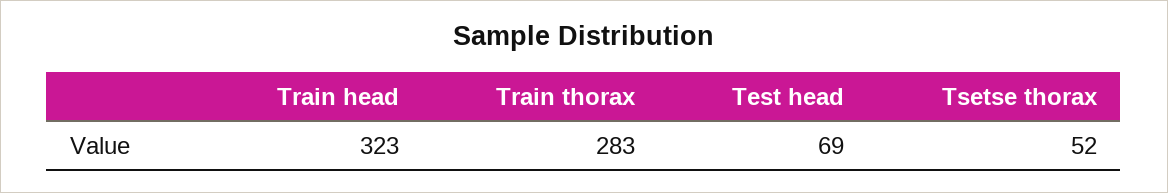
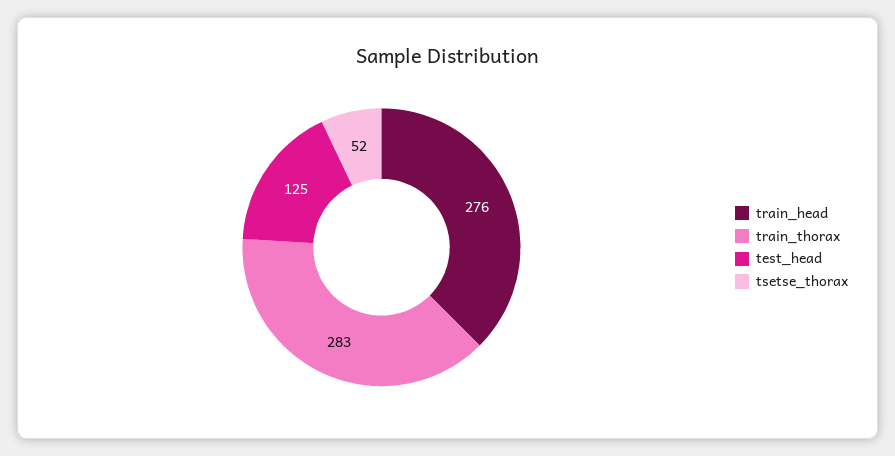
  {
-   "Train head": 323,
+   "Train head": 276,
    "Train thorax": 283,
-   "Test head": 69,
+   "Test head": 125,
    "Tsetse thorax": 52
  }

